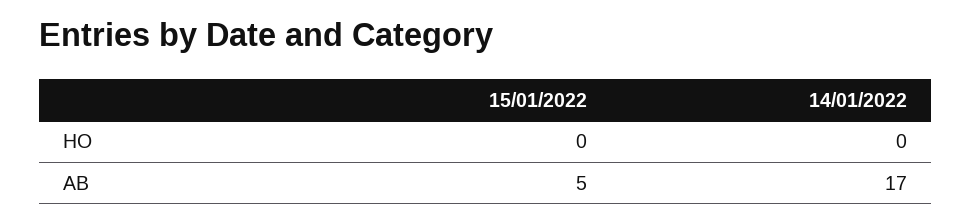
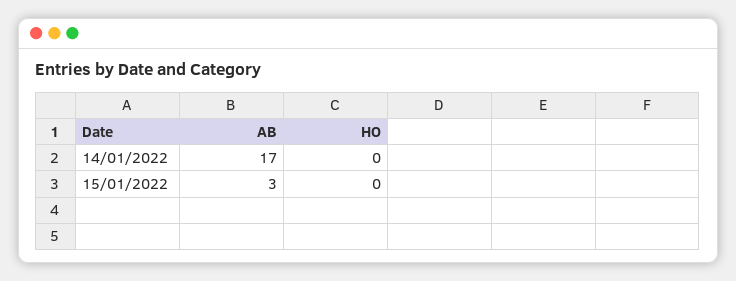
  {
    "15/01/2022": {
      "HO": 0,
-     "AB": 5
+     "AB": 3
    },
    "14/01/2022": {
      "HO": 0,
      "AB": 17
    }
  }

